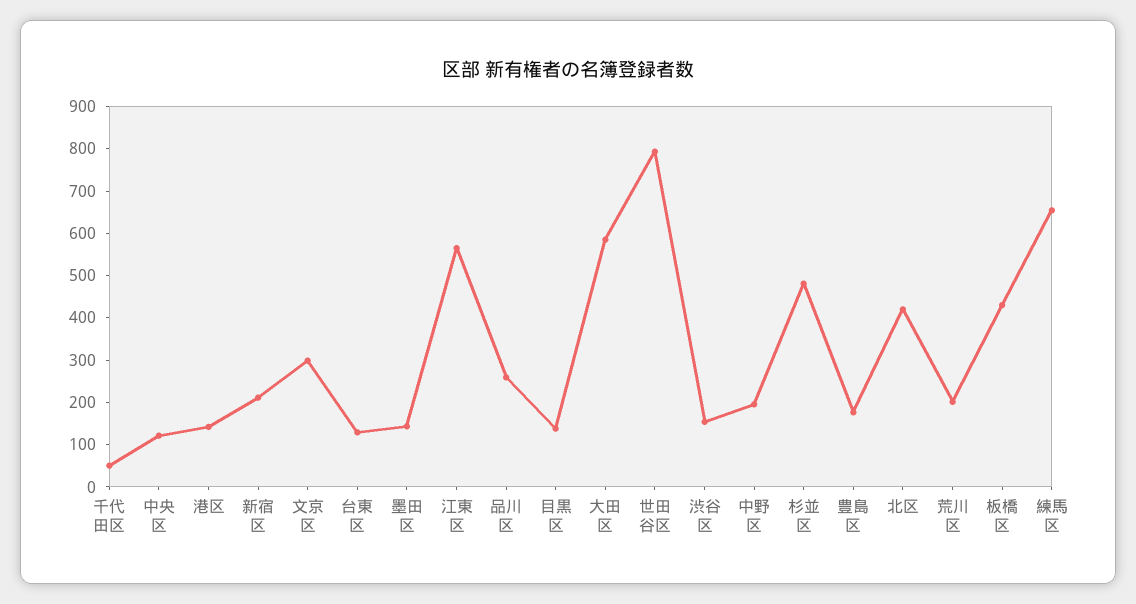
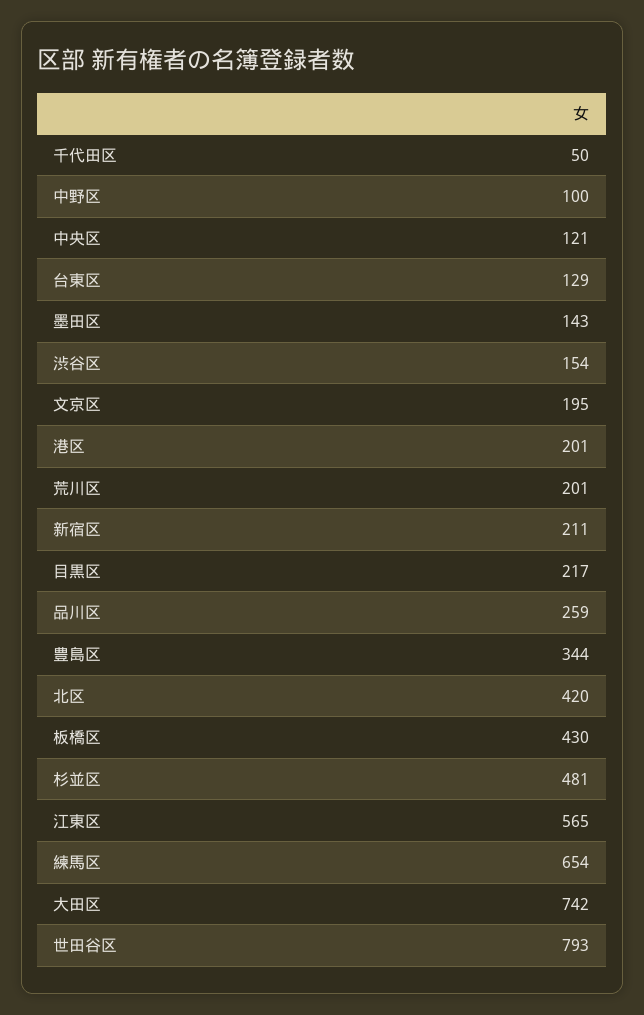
  {
    "千代田区": 50,
    "中央区": 121,
-   "港区": 140,
+   "港区": 201,
    "新宿区": 211,
-   "文京区": 300,
+   "文京区": 195,
    "台東区": 129,
    "墨田区": 143,
    "江東区": 565,
    "品川区": 259,
-   "目黒区": 140,
+   "目黒区": 217,
-   "大田区": 580,
+   "大田区": 742,
    "世田谷区": 793,
    "渋谷区": 154,
-   "中野区": 200,
+   "中野区": 100,
    "杉並区": 481,
-   "豊島区": 180,
+   "豊島区": 344,
    "北区": 420,
    "荒川区": 201,
    "板橋区": 430,
    "練馬区": 654
  }

